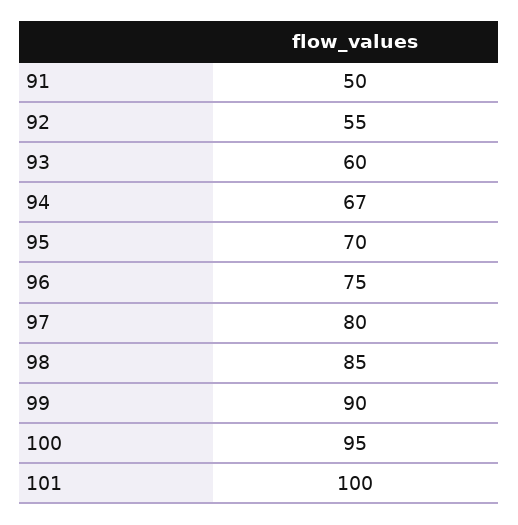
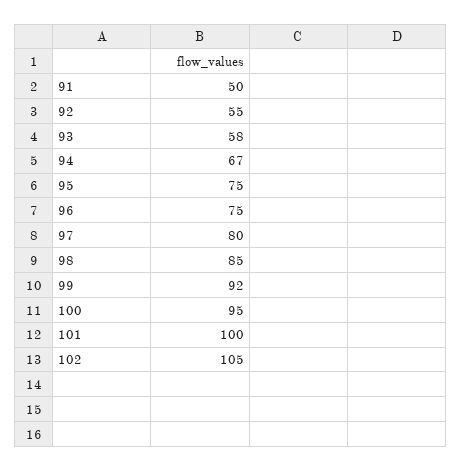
  {
    "91": 50,
    "92": 55,
-   "93": 60,
+   "93": 58,
    "94": 67,
-   "95": 70,
+   "95": 75,
    "96": 75,
    "97": 80,
    "98": 85,
-   "99": 90,
+   "99": 92,
    "100": 95,
-   "101": 100
+   "101": 100,
+   "102": 105
  }

